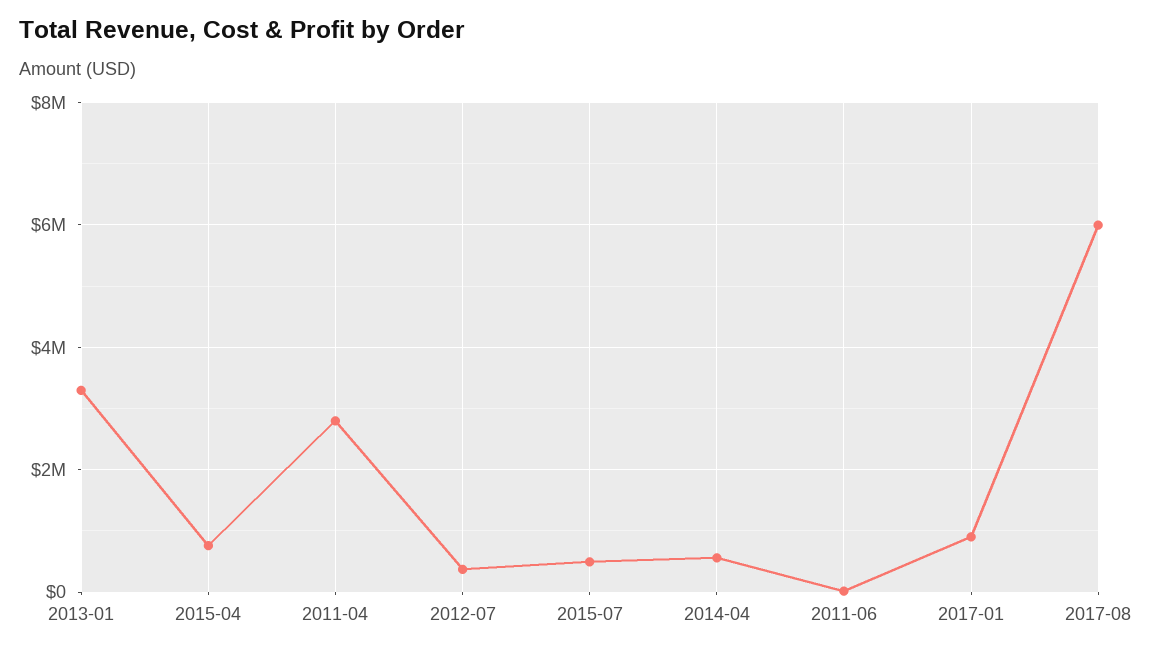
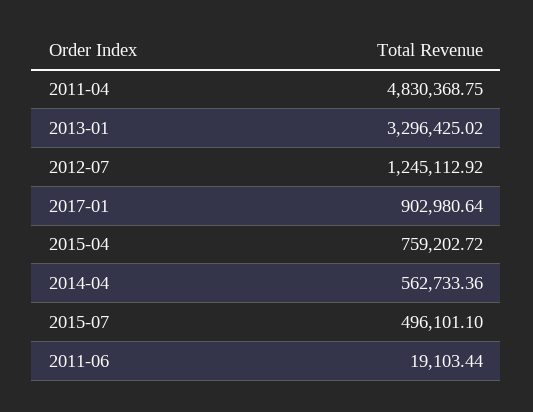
  {
    "2013-01": 3296425.02,
    "2015-04": 759202.72,
-   "2011-04": 2800000,
+   "2011-04": 4830368.75,
-   "2012-07": 400000,
+   "2012-07": 1245112.92,
    "2015-07": 496101.1,
    "2014-04": 562733.36,
    "2011-06": 19103.44,
-   "2017-01": 902980.64,
+   "2017-01": 902980.64
-   "2017-08": 6000000
  }

